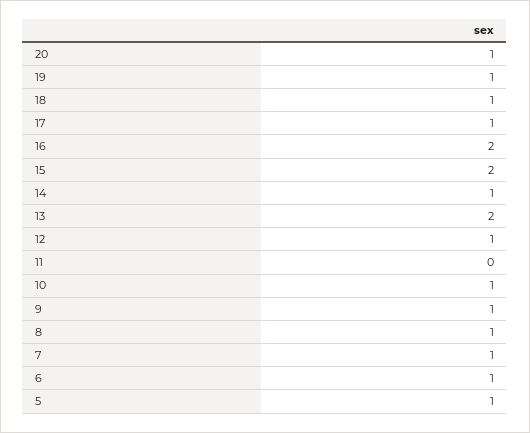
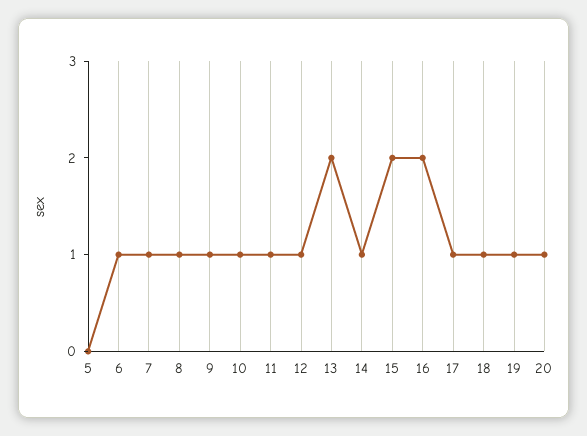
  {
    "20": 1,
    "19": 1,
    "18": 1,
    "17": 1,
    "16": 2,
    "15": 2,
    "14": 1,
    "13": 2,
    "12": 1,
-   "11": 0,
+   "11": 1,
    "10": 1,
    "9": 1,
    "8": 1,
    "7": 1,
    "6": 1,
-   "5": 1
+   "5": 0
  }

